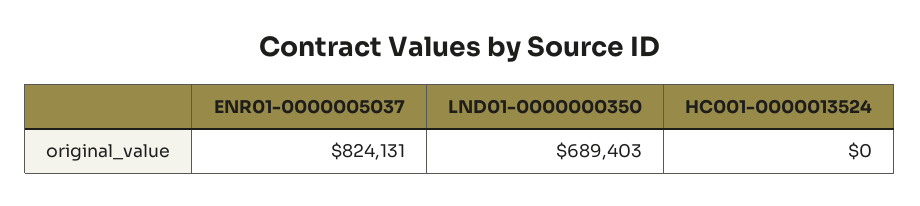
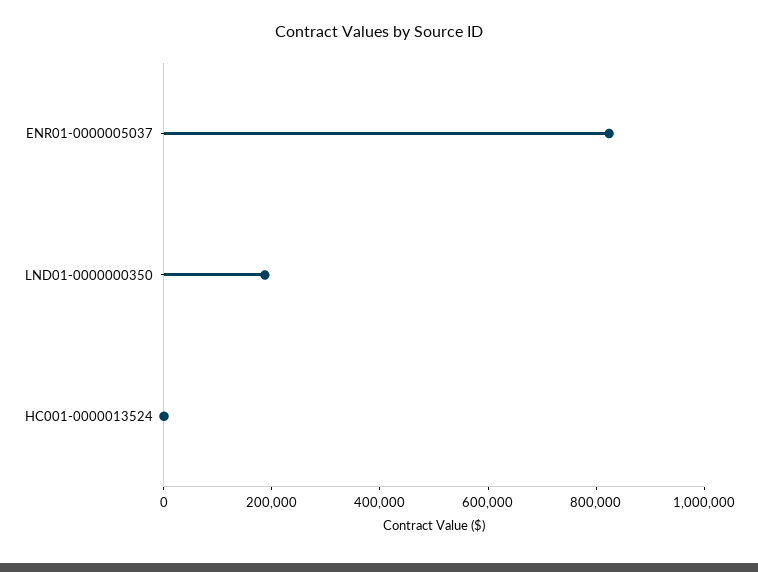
  {
    "ENR01-0000005037": 824131,
-   "LND01-0000000350": 689403,
+   "LND01-0000000350": 200000,
    "HC001-0000013524": 0
  }

